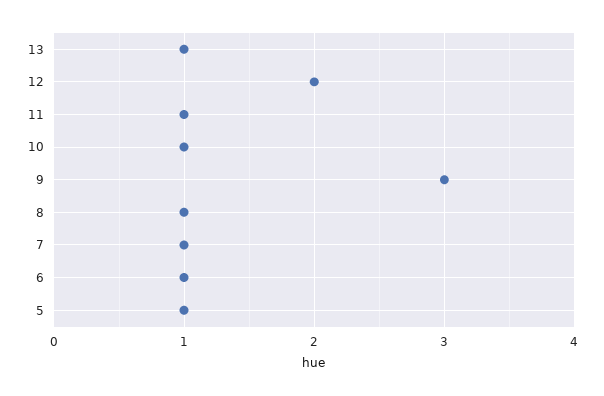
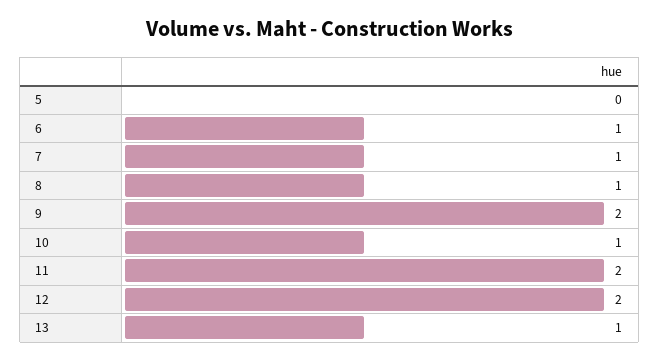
  {
    "13": 1,
    "12": 2,
-   "11": 1,
+   "11": 2,
    "10": 1,
-   "9": 3,
+   "9": 2,
    "8": 1,
    "7": 1,
    "6": 1,
-   "5": 1
+   "5": 0
  }

